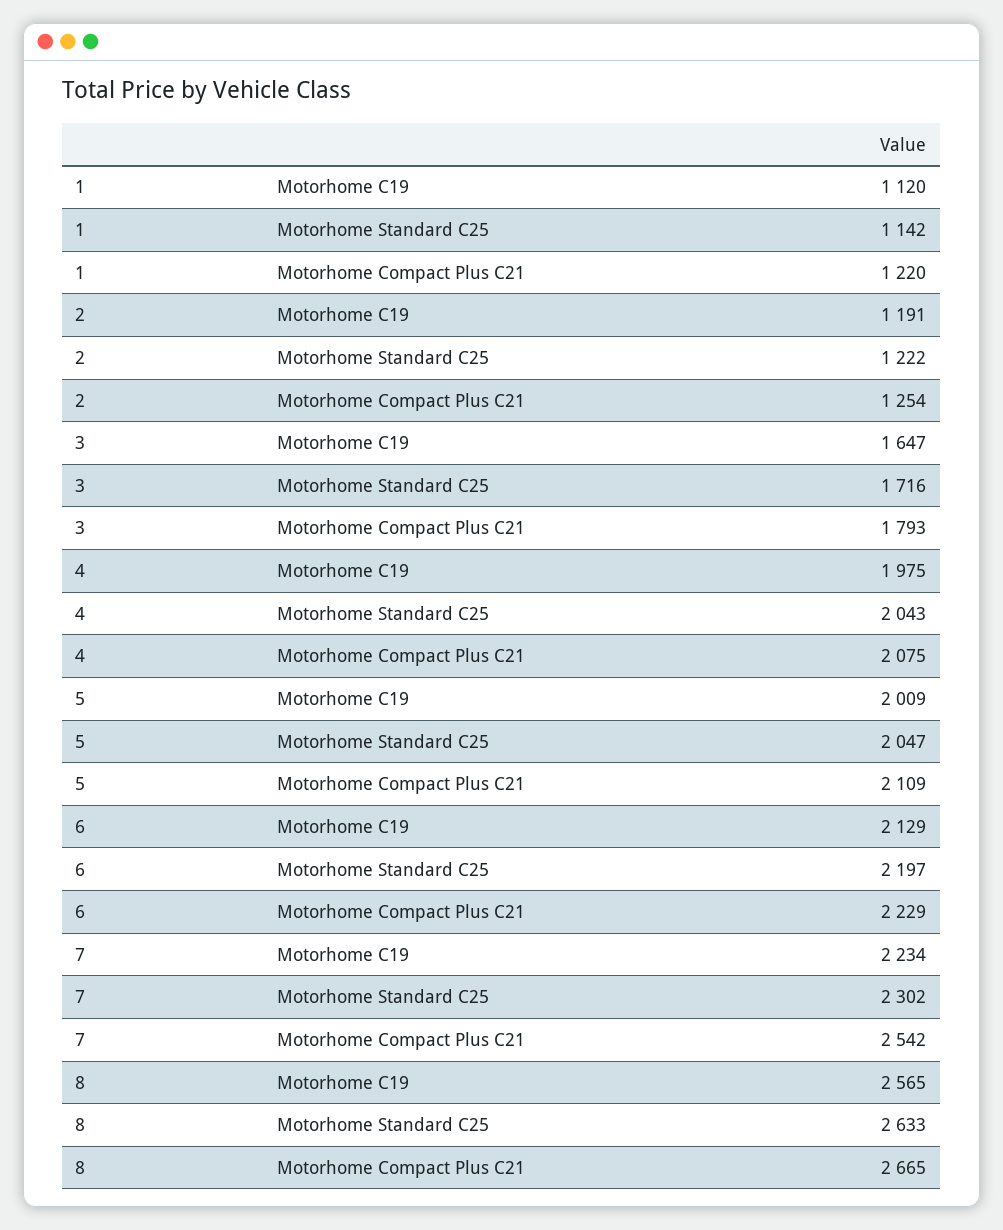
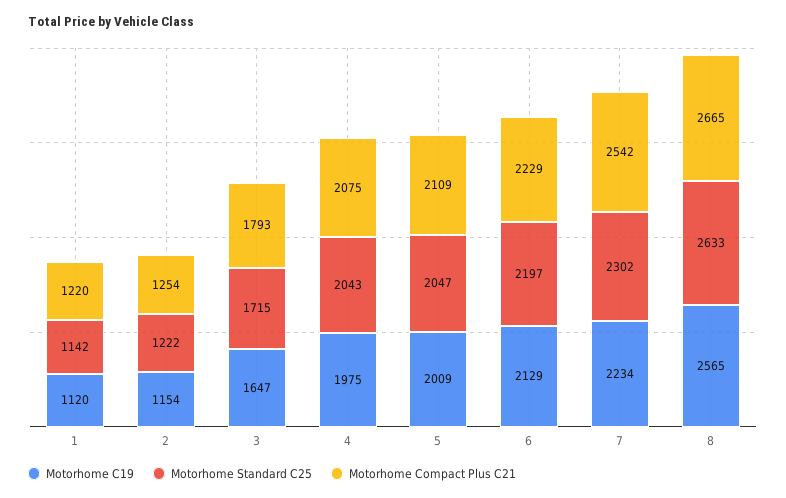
  {
    "Motorhome C19": {
      "1": 1120,
-     "2": 1191,
+     "2": 1154,
      "3": 1647,
      "4": 1975,
      "5": 2009,
      "6": 2129,
      "7": 2234,
      "8": 2565
    },
    "Motorhome Standard C25": {
      "1": 1142,
      "2": 1222,
-     "3": 1716,
+     "3": 1715,
      "4": 2043,
      "5": 2047,
      "6": 2197,
      "7": 2302,
      "8": 2633
    },
    "Motorhome Compact Plus C21": {
      "1": 1220,
      "2": 1254,
      "3": 1793,
      "4": 2075,
      "5": 2109,
      "6": 2229,
      "7": 2542,
      "8": 2665
    }
  }

